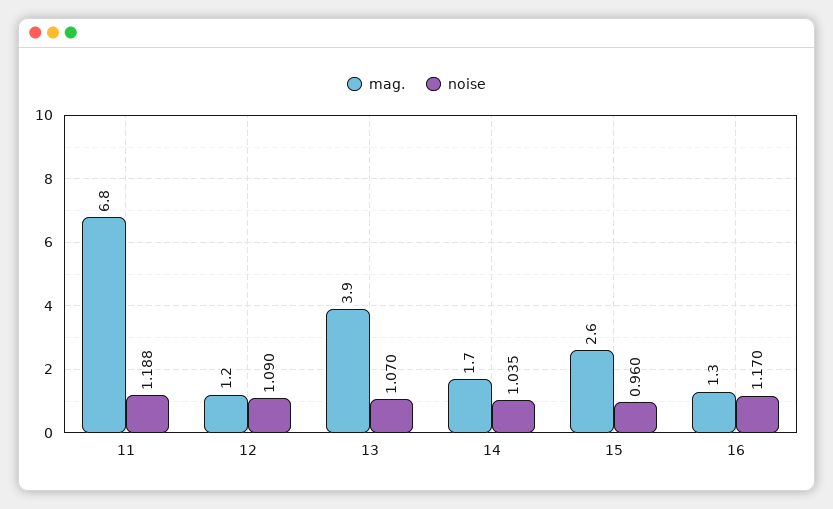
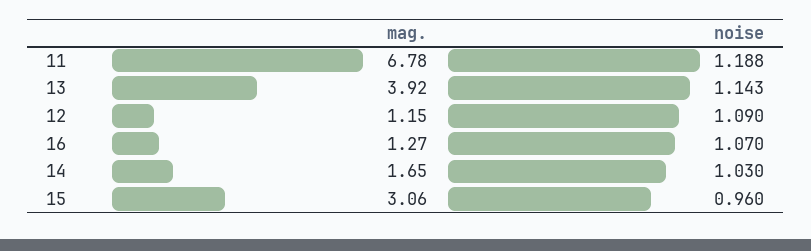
  {
    "mag.": {
      "11": 6.78,
      "12": 1.15,
      "13": 3.92,
      "14": 1.65,
-     "15": 2.6,
+     "15": 3.06,
      "16": 1.27
    },
    "noise": {
      "11": 1.188,
      "12": 1.09,
-     "13": 1.07,
+     "13": 1.143,
-     "14": 1.035,
+     "14": 1.03,
      "15": 0.96,
-     "16": 1.17
+     "16": 1.07
    }
  }

